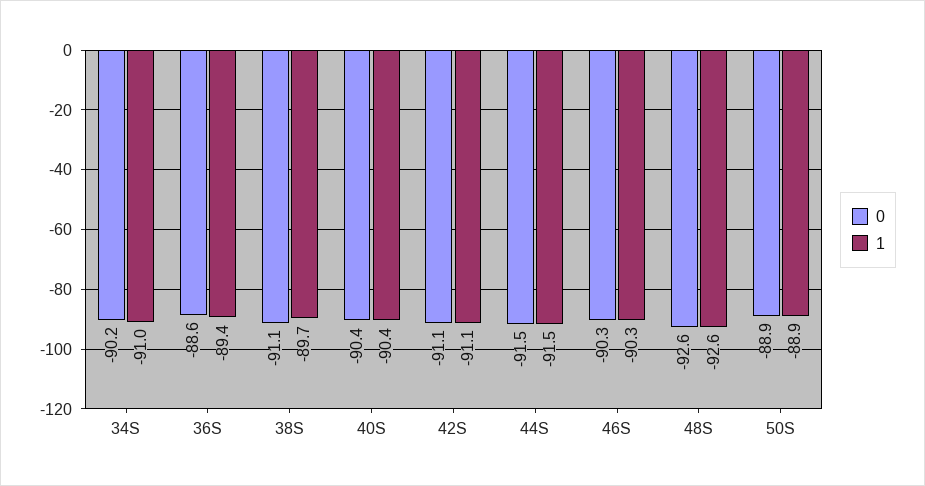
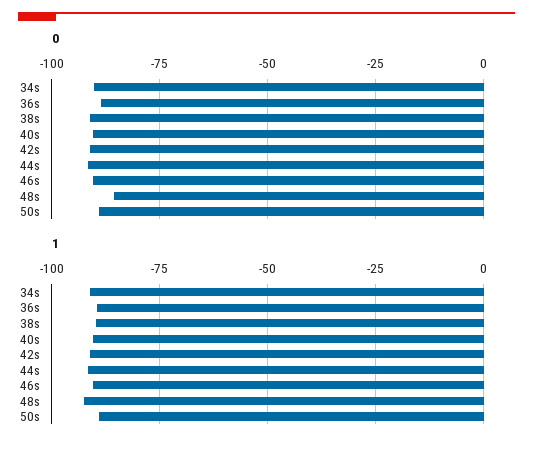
  {
    "0": {
      "34S": -90.2,
      "36S": -88.6,
      "38S": -91.1,
      "40S": -90.4,
      "42S": -91.1,
      "44S": -91.5,
      "46S": -90.3,
-     "48S": -92.6,
+     "48S": -85,
      "50S": -88.9
    },
    "1": {
      "34S": -91,
      "36S": -89.4,
      "38S": -89.7,
      "40S": -90.4,
      "42S": -91.1,
      "44S": -91.5,
      "46S": -90.3,
      "48S": -92.6,
      "50S": -88.9
    }
  }

